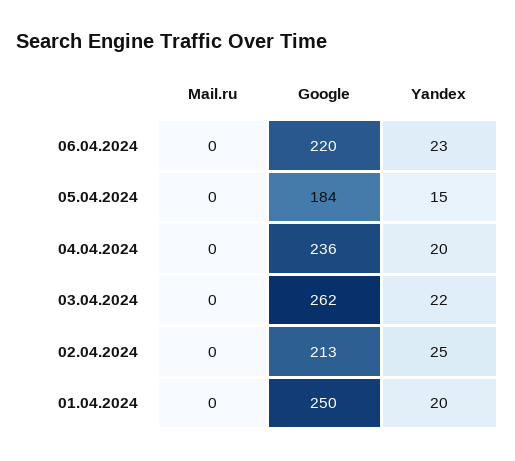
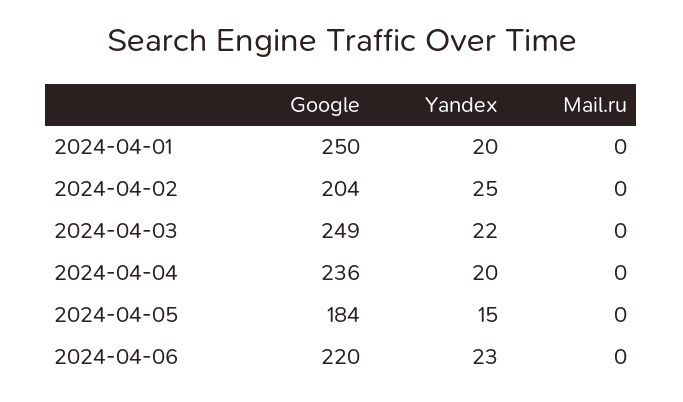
  {
    "Mail.ru": {
      "06.04.2024": 0,
      "05.04.2024": 0,
      "04.04.2024": 0,
      "03.04.2024": 0,
      "02.04.2024": 0,
      "01.04.2024": 0
    },
    "Google": {
      "06.04.2024": 220,
      "05.04.2024": 184,
      "04.04.2024": 236,
-     "03.04.2024": 262,
+     "03.04.2024": 249,
-     "02.04.2024": 213,
+     "02.04.2024": 204,
      "01.04.2024": 250
    },
    "Yandex": {
      "06.04.2024": 23,
      "05.04.2024": 15,
      "04.04.2024": 20,
      "03.04.2024": 22,
      "02.04.2024": 25,
      "01.04.2024": 20
    }
  }

